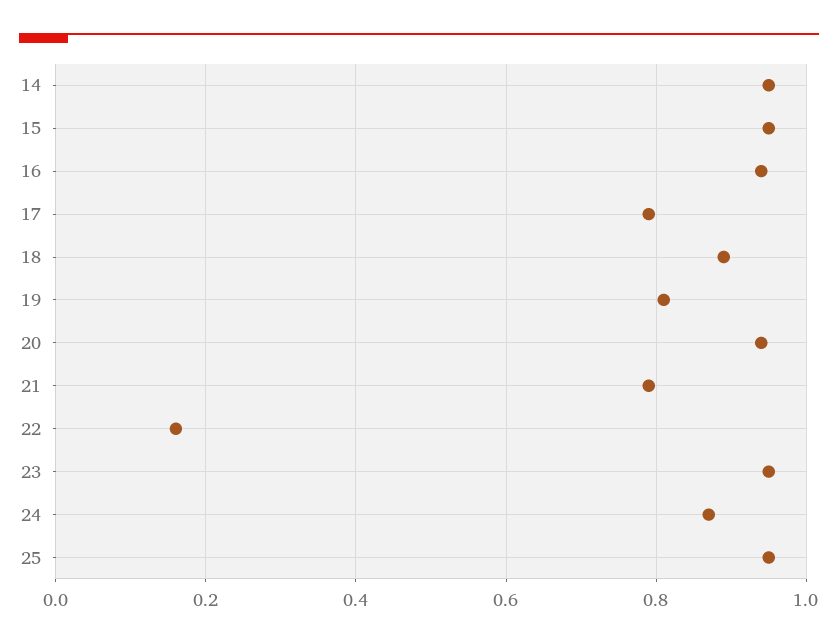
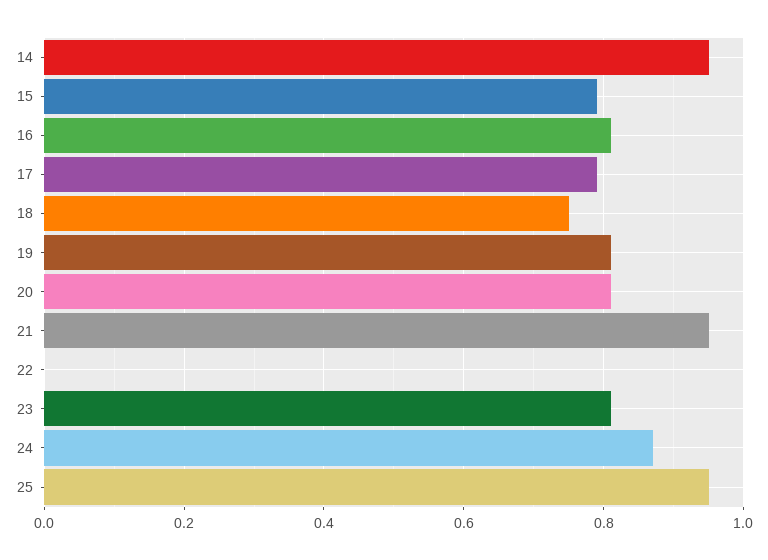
  {
    "14": 0.95,
-   "15": 0.95,
+   "15": 0.8,
-   "16": 0.95,
+   "16": 0.8,
    "17": 0.8,
-   "18": 0.9,
+   "18": 0.75,
    "19": 0.8,
-   "20": 0.95,
+   "20": 0.8,
-   "21": 0.8,
+   "21": 0.95,
-   "22": 0.15,
+   "22": 0,
-   "23": 0.95,
+   "23": 0.8,
    "24": 0.85,
    "25": 0.95
  }

